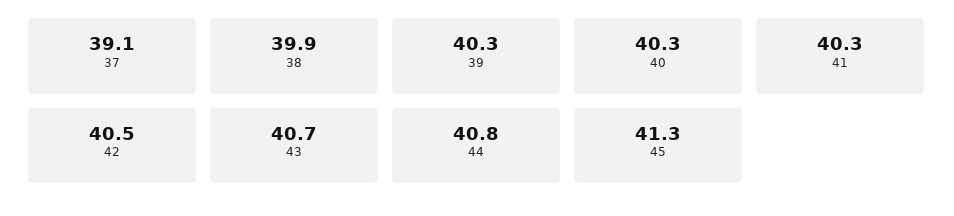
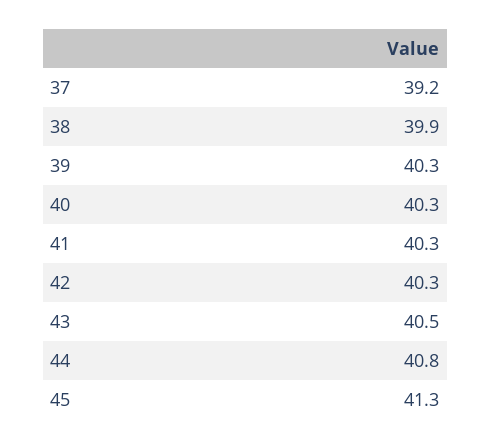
  {
-   "37": 39.1,
+   "37": 39.2,
    "38": 39.9,
    "39": 40.3,
    "40": 40.3,
    "41": 40.3,
-   "42": 40.5,
+   "42": 40.3,
-   "43": 40.7,
+   "43": 40.5,
    "44": 40.8,
    "45": 41.3
  }

